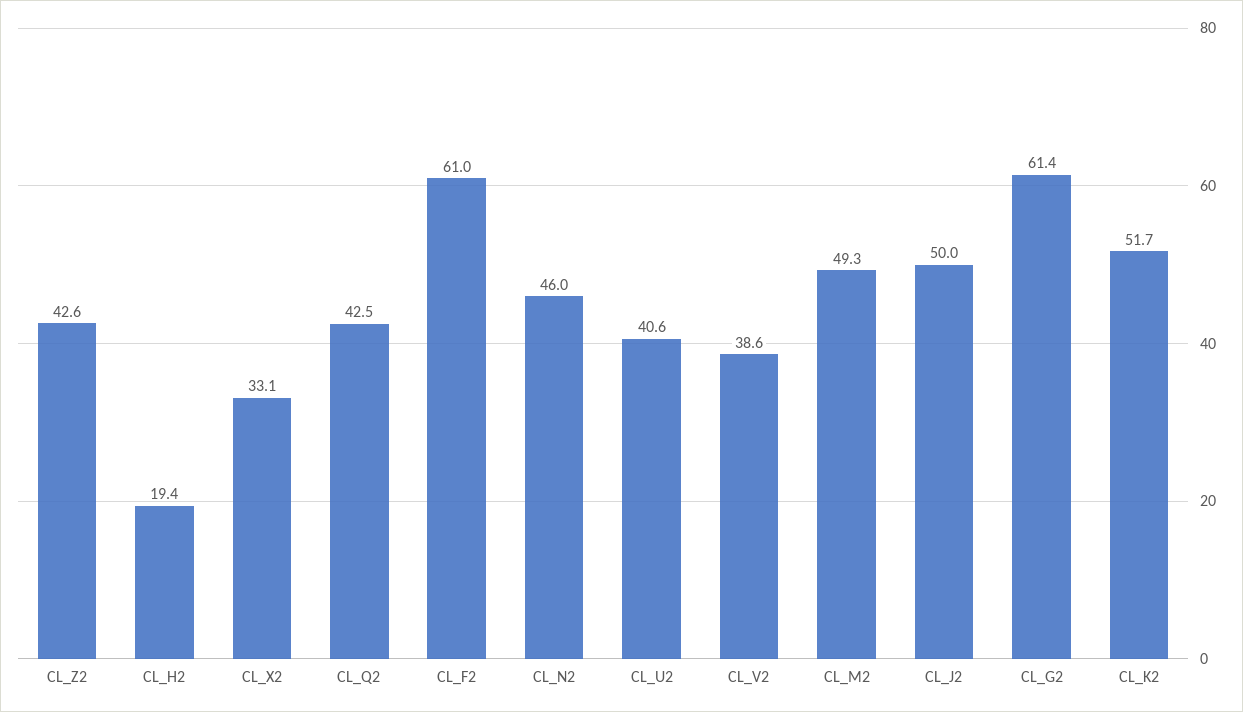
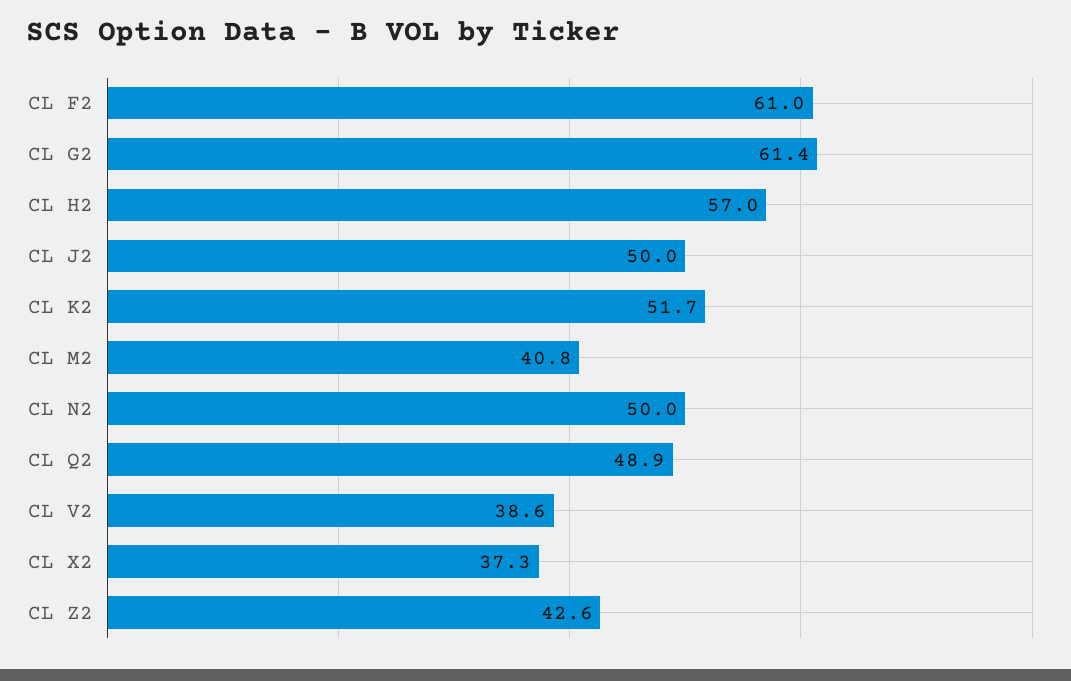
  {
    "CL_Z2": 42.6,
-   "CL_H2": 19.4,
+   "CL_H2": 57,
-   "CL_X2": 33.1,
+   "CL_X2": 37.3,
-   "CL_Q2": 42.5,
+   "CL_Q2": 48.9,
    "CL_F2": 61,
-   "CL_N2": 46,
+   "CL_N2": 50,
-   "CL_U2": 40.6,
    "CL_V2": 38.6,
-   "CL_M2": 49.3,
+   "CL_M2": 40.8,
    "CL_J2": 50,
    "CL_G2": 61.4,
    "CL_K2": 51.7
  }

